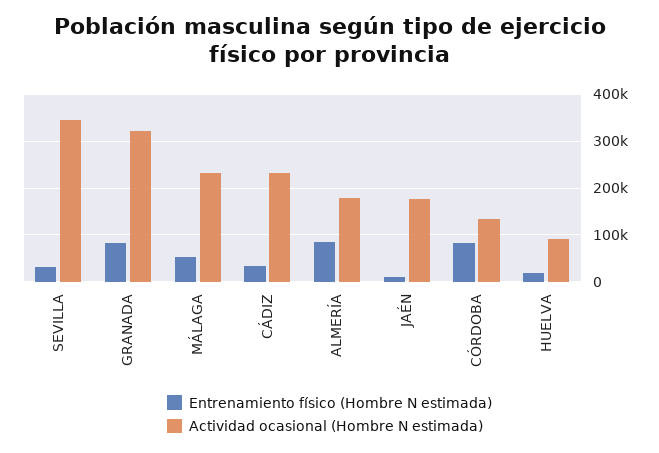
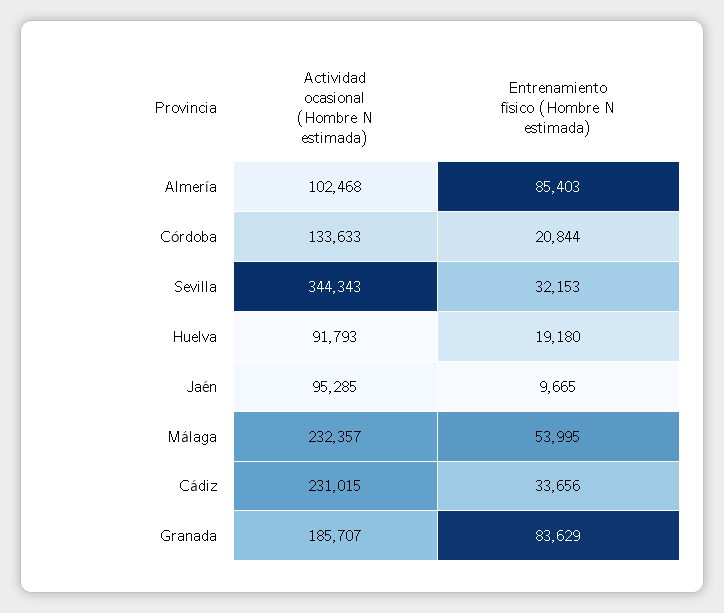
  {
    "Entrenamiento físico (Hombre N estimada)": {
      "SEVILLA": 32153,
      "GRANADA": 83629,
      "MÁLAGA": 53995,
      "CÁDIZ": 33656,
      "ALMERÍA": 85403,
      "JAÉN": 9665,
-     "CÓRDOBA": 80000,
+     "CÓRDOBA": 20844,
      "HUELVA": 19180
    },
    "Actividad ocasional (Hombre N estimada)": {
      "SEVILLA": 344343,
-     "GRANADA": 320000,
+     "GRANADA": 185707,
      "MÁLAGA": 232357,
      "CÁDIZ": 231015,
-     "ALMERÍA": 180000,
+     "ALMERÍA": 102468,
-     "JAÉN": 180000,
+     "JAÉN": 95285,
      "CÓRDOBA": 133633,
      "HUELVA": 91793
    }
  }

